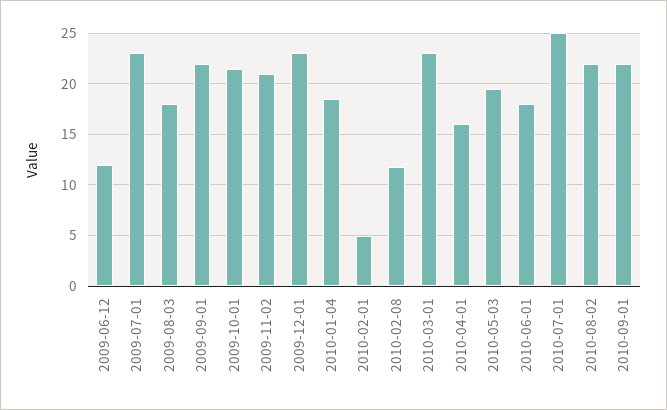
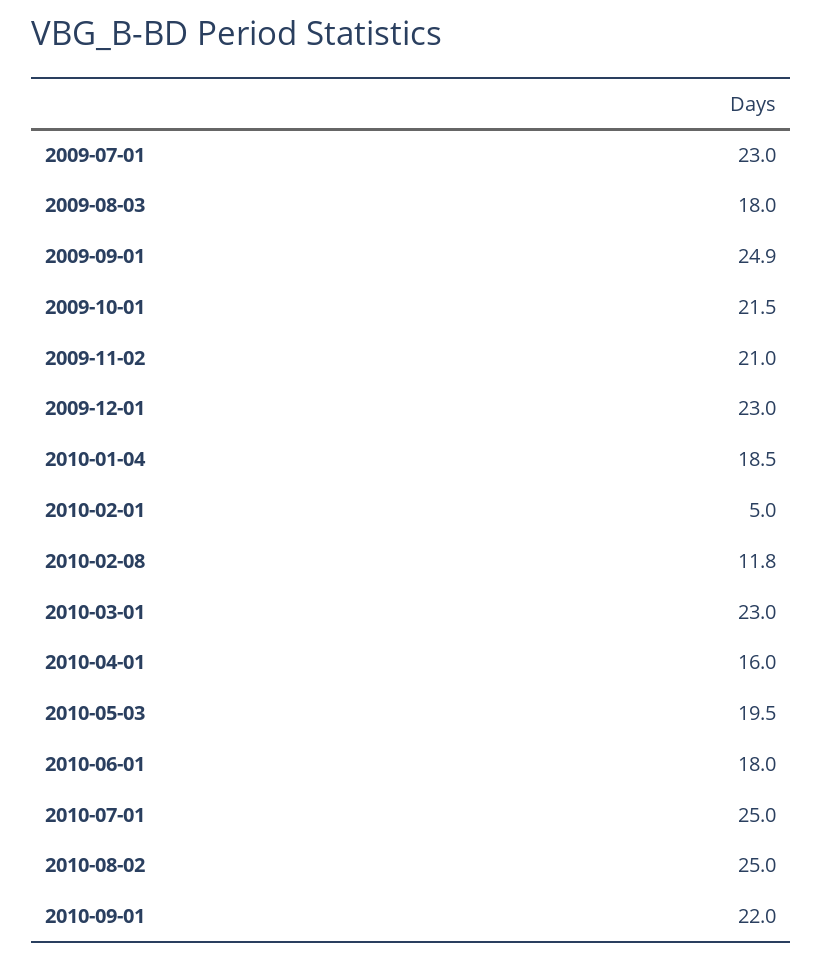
  {
-   "2009-06-12": 12,
    "2009-07-01": 23,
    "2009-08-03": 18,
-   "2009-09-01": 22,
+   "2009-09-01": 24.9,
    "2009-10-01": 21.5,
    "2009-11-02": 21,
    "2009-12-01": 23,
    "2010-01-04": 18.5,
    "2010-02-01": 5,
    "2010-02-08": 11.8,
    "2010-03-01": 23,
    "2010-04-01": 16,
    "2010-05-03": 19.5,
    "2010-06-01": 18,
    "2010-07-01": 25,
-   "2010-08-02": 22,
+   "2010-08-02": 25,
    "2010-09-01": 22
  }

